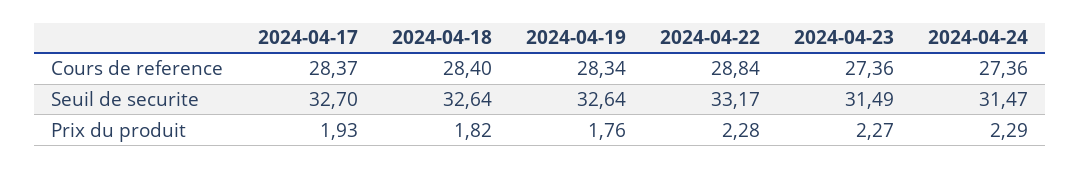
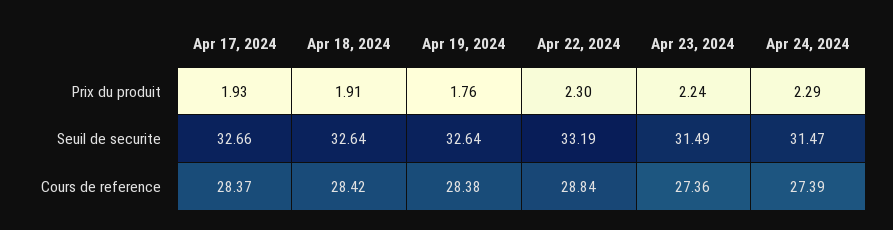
  {
    "2024-04-17": {
      "Cours de reference": 28.37,
-     "Seuil de securite": 32.7,
+     "Seuil de securite": 32.66,
      "Prix du produit": 1.93
    },
    "2024-04-18": {
-     "Cours de reference": 28.4,
+     "Cours de reference": 28.42,
      "Seuil de securite": 32.64,
-     "Prix du produit": 1.82
+     "Prix du produit": 1.91
    },
    "2024-04-19": {
-     "Cours de reference": 28.34,
+     "Cours de reference": 28.38,
      "Seuil de securite": 32.64,
      "Prix du produit": 1.76
    },
    "2024-04-22": {
      "Cours de reference": 28.84,
-     "Seuil de securite": 33.17,
+     "Seuil de securite": 33.19,
-     "Prix du produit": 2.28
+     "Prix du produit": 2.3
    },
    "2024-04-23": {
      "Cours de reference": 27.36,
      "Seuil de securite": 31.49,
-     "Prix du produit": 2.27
+     "Prix du produit": 2.24
    },
    "2024-04-24": {
-     "Cours de reference": 27.36,
+     "Cours de reference": 27.39,
      "Seuil de securite": 31.47,
      "Prix du produit": 2.29
    }
  }

